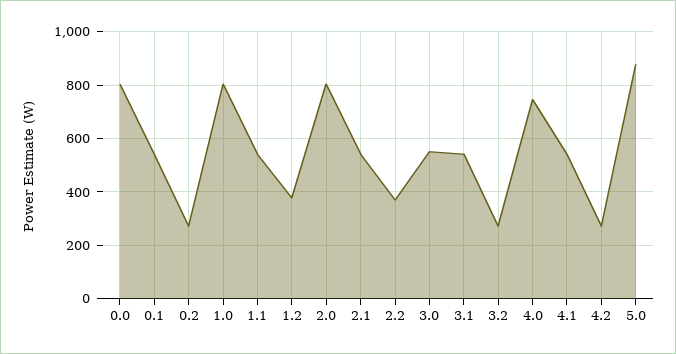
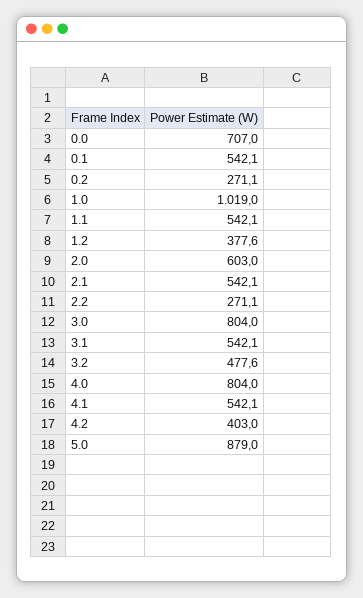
  {
-   "0.0": 800,
+   "0.0": 707,
    "0.1": 542.1,
    "0.2": 271.1,
-   "1.0": 800,
+   "1.0": 1019,
    "1.1": 542.1,
    "1.2": 377.6,
-   "2.0": 800,
+   "2.0": 603,
    "2.1": 542.1,
-   "2.2": 375,
+   "2.2": 271.1,
-   "3.0": 550,
+   "3.0": 804,
    "3.1": 542.1,
-   "3.2": 275,
+   "3.2": 477.6,
-   "4.0": 750,
+   "4.0": 804,
    "4.1": 542.1,
-   "4.2": 275,
+   "4.2": 403,
    "5.0": 879
  }

